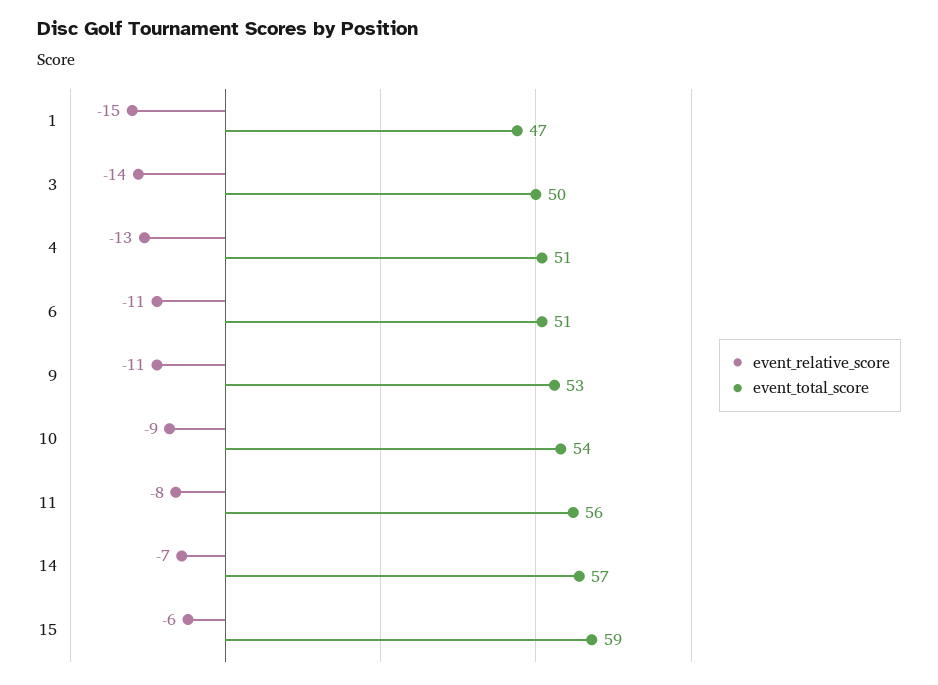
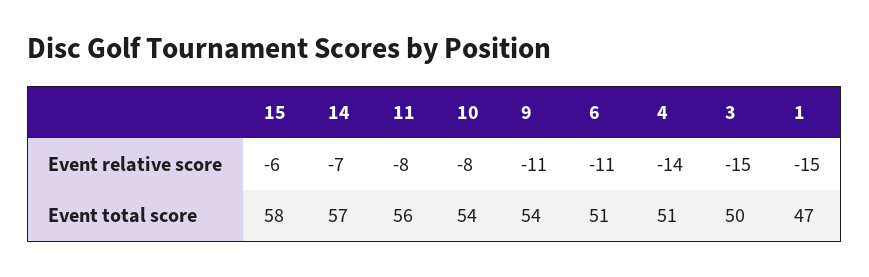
  {
    "event_relative_score": {
      "1": -15,
-     "3": -14,
+     "3": -15,
-     "4": -13,
+     "4": -14,
      "6": -11,
      "9": -11,
-     "10": -9,
+     "10": -8,
      "11": -8,
      "14": -7,
      "15": -6
    },
    "event_total_score": {
      "1": 47,
      "3": 50,
      "4": 51,
      "6": 51,
-     "9": 53,
+     "9": 54,
      "10": 54,
      "11": 56,
      "14": 57,
-     "15": 59
+     "15": 58
    }
  }

